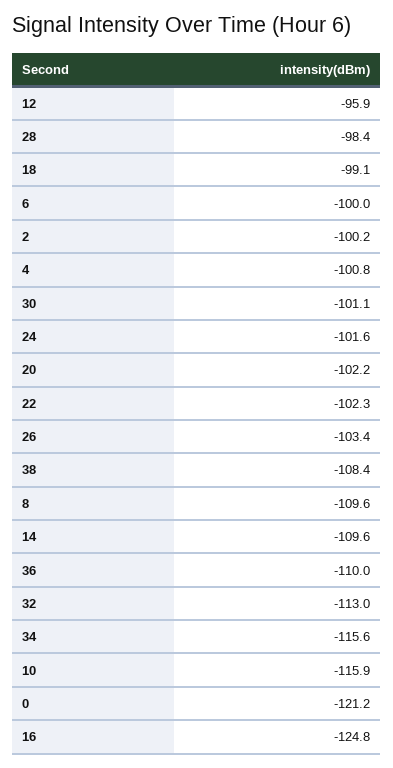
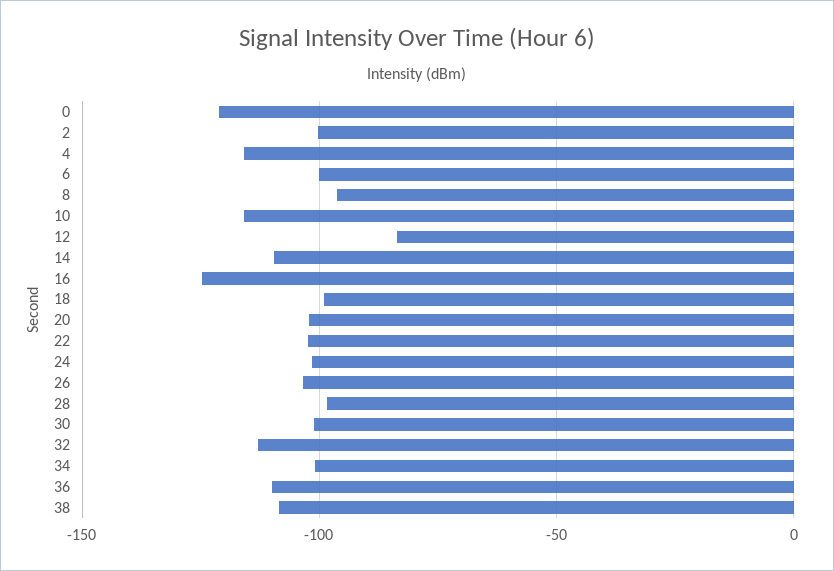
  {
-   "12": -95.9,
+   "12": -85,
    "28": -98.4,
    "18": -99.1,
    "6": -100,
    "2": -100.2,
-   "4": -100.8,
+   "4": -115,
    "30": -101.1,
    "24": -101.6,
    "20": -102.2,
    "22": -102.3,
    "26": -103.4,
    "38": -108.4,
-   "8": -109.6,
+   "8": -95,
    "14": -109.6,
    "36": -110,
    "32": -113,
-   "34": -115.6,
+   "34": -100,
    "10": -115.9,
    "0": -121.2,
    "16": -124.8
  }

